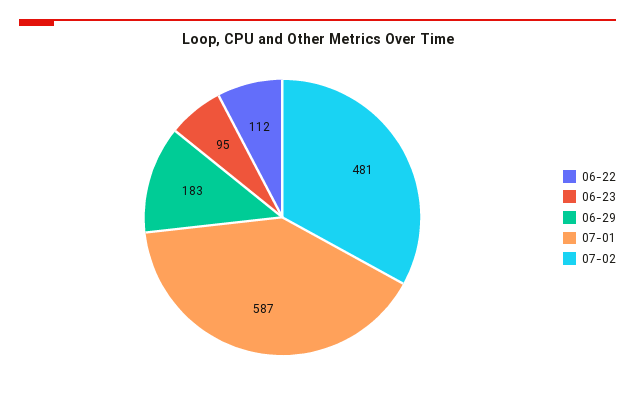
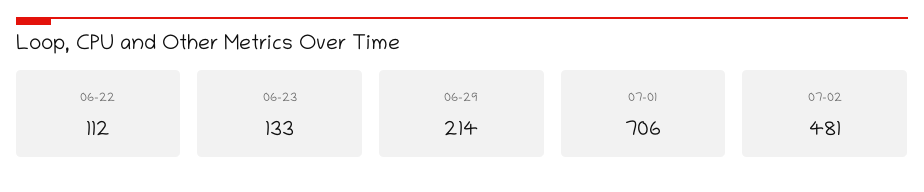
  {
    "06-22": 112,
-   "06-23": 95,
+   "06-23": 133,
-   "06-29": 183,
+   "06-29": 214,
-   "07-01": 587,
+   "07-01": 706,
    "07-02": 481
  }

